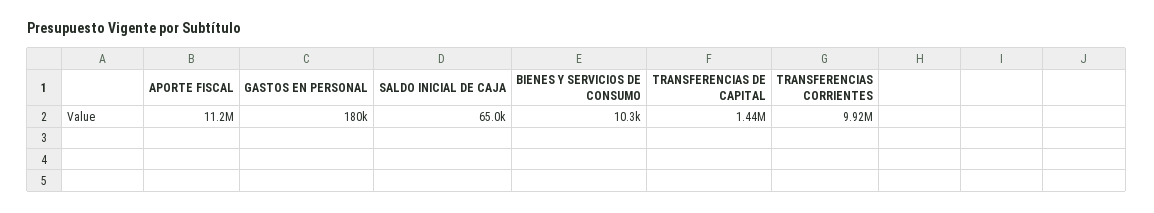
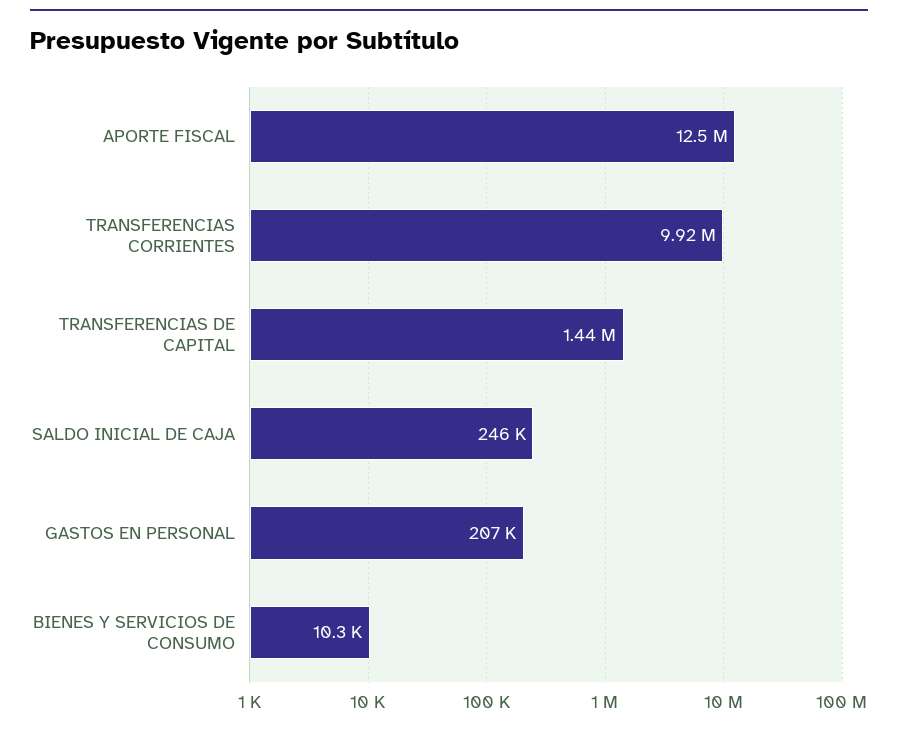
  {
-   "APORTE FISCAL": 11200000,
+   "APORTE FISCAL": 12500000,
-   "GASTOS EN PERSONAL": 180000,
+   "GASTOS EN PERSONAL": 207000,
-   "SALDO INICIAL DE CAJA": 65000,
+   "SALDO INICIAL DE CAJA": 246000,
    "BIENES Y SERVICIOS DE CONSUMO": 10300,
    "TRANSFERENCIAS DE CAPITAL": 1440000,
    "TRANSFERENCIAS CORRIENTES": 9920000
  }

